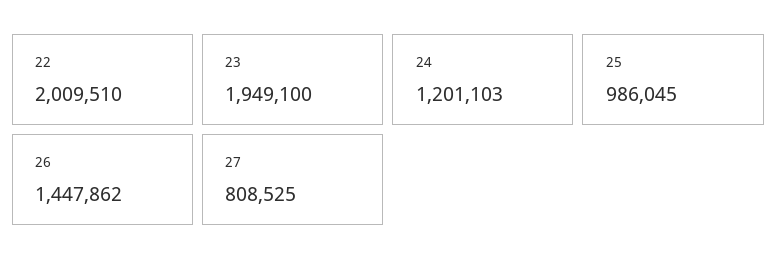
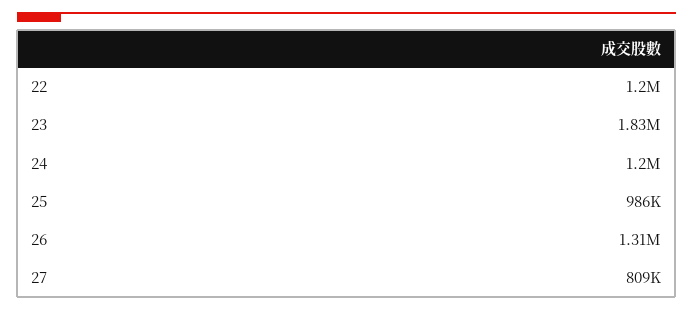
  {
-   "22": 2009510,
+   "22": 1200000,
-   "23": 1949100,
+   "23": 1830000,
    "24": 1201103,
    "25": 986045,
-   "26": 1447862,
+   "26": 1310000,
    "27": 808525
  }

